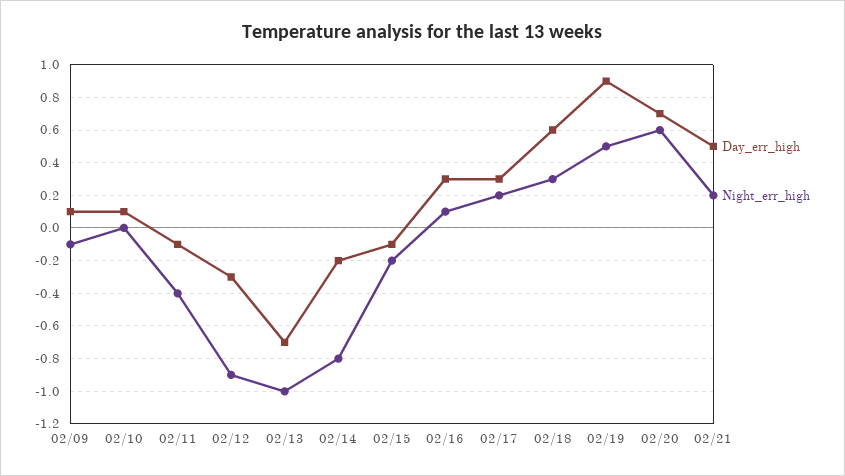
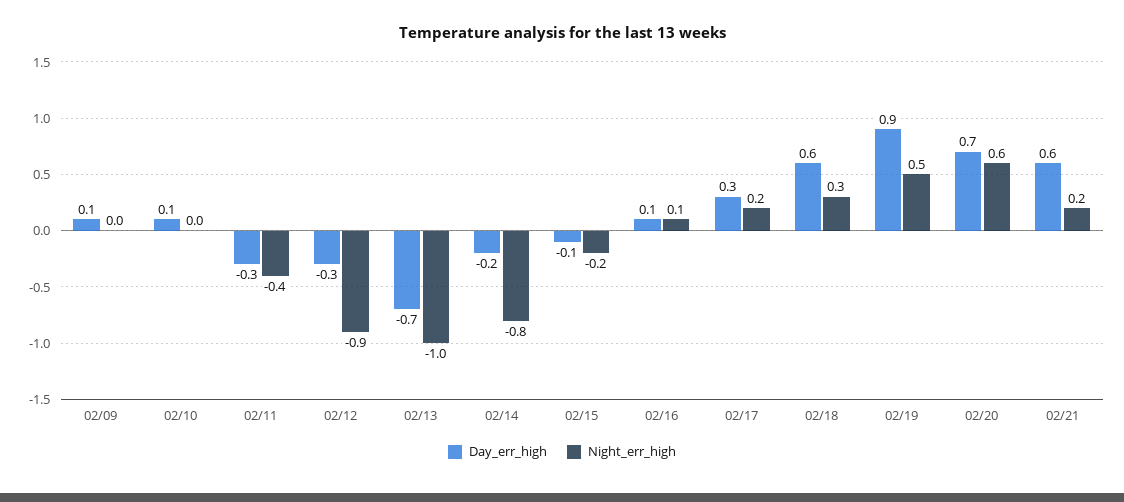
  {
    "Day_err_high": {
      "02/09": 0.1,
      "02/10": 0.1,
-     "02/11": -0.1,
+     "02/11": -0.3,
      "02/12": -0.3,
      "02/13": -0.7,
      "02/14": -0.2,
      "02/15": -0.1,
-     "02/16": 0.3,
+     "02/16": 0.1,
      "02/17": 0.3,
      "02/18": 0.6,
      "02/19": 0.9,
      "02/20": 0.7,
-     "02/21": 0.5
+     "02/21": 0.6
    },
    "Night_err_high": {
-     "02/09": -0.1,
+     "02/09": 0,
      "02/10": 0,
      "02/11": -0.4,
      "02/12": -0.9,
      "02/13": -1,
      "02/14": -0.8,
      "02/15": -0.2,
      "02/16": 0.1,
      "02/17": 0.2,
      "02/18": 0.3,
      "02/19": 0.5,
      "02/20": 0.6,
      "02/21": 0.2
    }
  }

